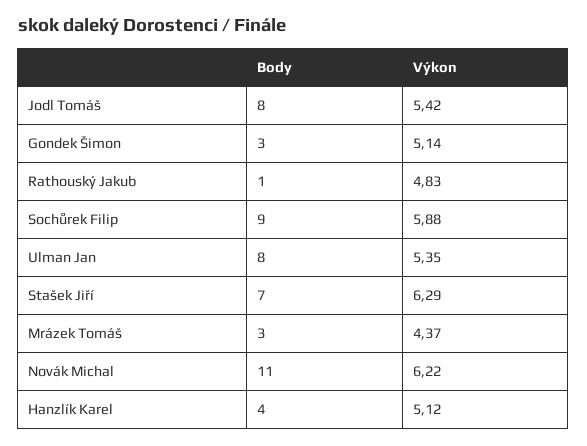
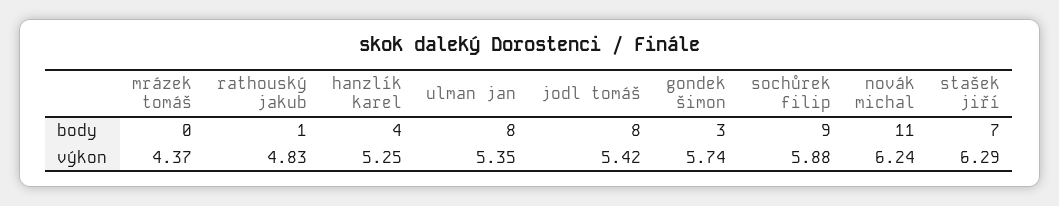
  {
    "Body": {
      "Jodl Tomáš": 8,
      "Gondek Šimon": 3,
      "Rathouský Jakub": 1,
      "Sochůrek Filip": 9,
      "Ulman Jan": 8,
      "Stašek Jiří": 7,
-     "Mrázek Tomáš": 3,
+     "Mrázek Tomáš": 0,
      "Novák Michal": 11,
      "Hanzlík Karel": 4
    },
    "Výkon": {
      "Jodl Tomáš": 5.42,
-     "Gondek Šimon": 5.14,
+     "Gondek Šimon": 5.74,
      "Rathouský Jakub": 4.83,
      "Sochůrek Filip": 5.88,
      "Ulman Jan": 5.35,
      "Stašek Jiří": 6.29,
      "Mrázek Tomáš": 4.37,
-     "Novák Michal": 6.22,
+     "Novák Michal": 6.24,
-     "Hanzlík Karel": 5.12
+     "Hanzlík Karel": 5.25
    }
  }

